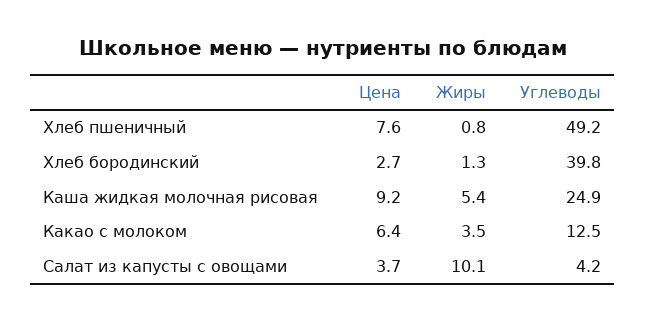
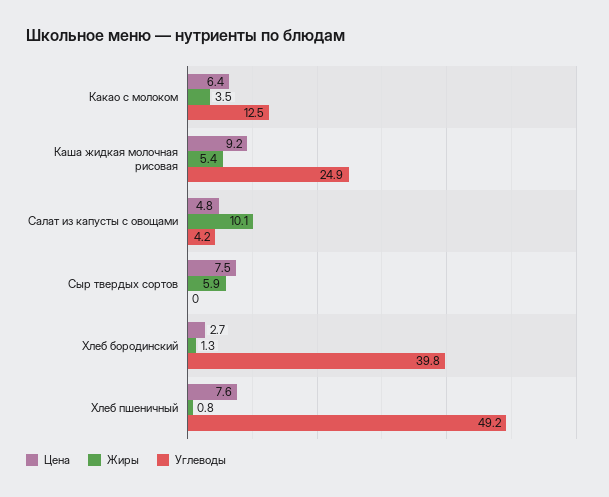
  {
    "Цена": {
      "Хлеб пшеничный": 7.6,
      "Хлеб бородинский": 2.7,
      "Каша жидкая молочная рисовая": 9.2,
      "Какао с молоком": 6.4,
-     "Салат из капусты с овощами": 3.7
+     "Салат из капусты с овощами": 4.8,
+     "Сыр твердых сортов": 7.5
    },
    "Жиры": {
      "Хлеб пшеничный": 0.8,
      "Хлеб бородинский": 1.3,
      "Каша жидкая молочная рисовая": 5.4,
      "Какао с молоком": 3.5,
-     "Салат из капусты с овощами": 10.1
+     "Салат из капусты с овощами": 10.1,
+     "Сыр твердых сортов": 5.9
    },
    "Углеводы": {
      "Хлеб пшеничный": 49.2,
      "Хлеб бородинский": 39.8,
      "Каша жидкая молочная рисовая": 24.9,
      "Какао с молоком": 12.5,
-     "Салат из капусты с овощами": 4.2
+     "Салат из капусты с овощами": 4.2,
+     "Сыр твердых сортов": 0
    }
  }

